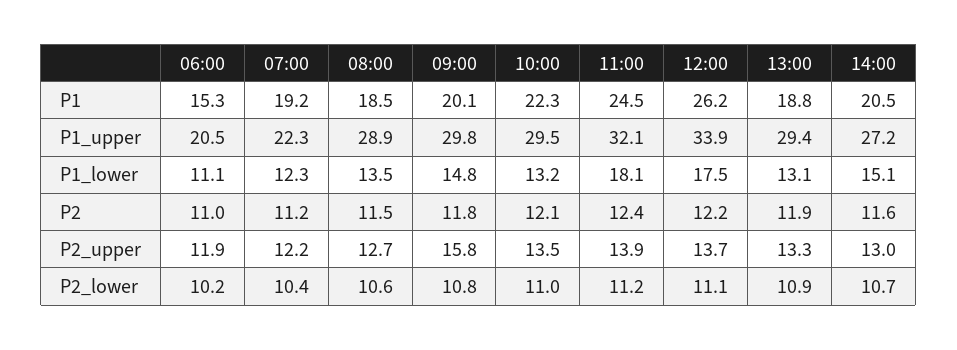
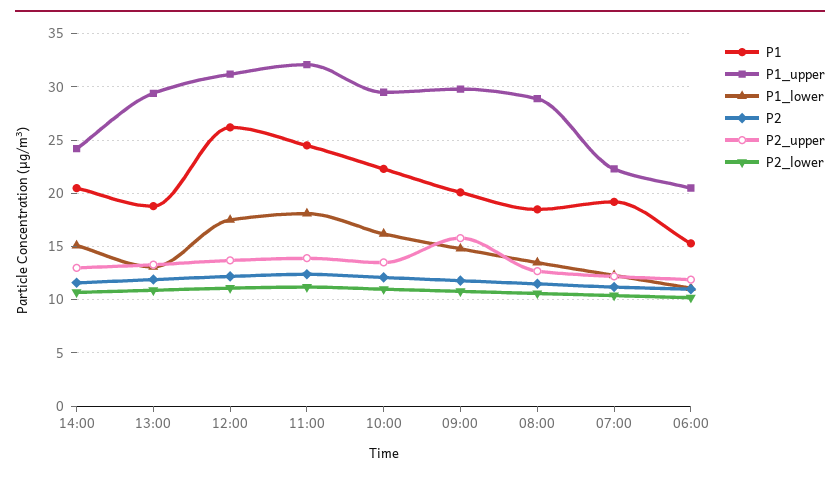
  {
    "P1": {
      "06:00": 15.3,
      "07:00": 19.2,
      "08:00": 18.5,
      "09:00": 20.1,
      "10:00": 22.3,
      "11:00": 24.5,
      "12:00": 26.2,
      "13:00": 18.8,
      "14:00": 20.5
    },
    "P1_upper": {
      "06:00": 20.5,
      "07:00": 22.3,
      "08:00": 28.9,
      "09:00": 29.8,
      "10:00": 29.5,
      "11:00": 32.1,
-     "12:00": 33.9,
+     "12:00": 31,
      "13:00": 29.4,
-     "14:00": 27.2
+     "14:00": 24
    },
    "P1_lower": {
      "06:00": 11.1,
      "07:00": 12.3,
      "08:00": 13.5,
      "09:00": 14.8,
-     "10:00": 13.2,
+     "10:00": 16,
      "11:00": 18.1,
      "12:00": 17.5,
      "13:00": 13.1,
      "14:00": 15.1
    },
    "P2": {
      "06:00": 11,
      "07:00": 11.2,
      "08:00": 11.5,
      "09:00": 11.8,
      "10:00": 12.1,
      "11:00": 12.4,
      "12:00": 12.2,
      "13:00": 11.9,
      "14:00": 11.6
    },
    "P2_upper": {
      "06:00": 11.9,
      "07:00": 12.2,
      "08:00": 12.7,
      "09:00": 15.8,
      "10:00": 13.5,
      "11:00": 13.9,
      "12:00": 13.7,
      "13:00": 13.3,
      "14:00": 13
    },
    "P2_lower": {
      "06:00": 10.2,
      "07:00": 10.4,
      "08:00": 10.6,
      "09:00": 10.8,
      "10:00": 11,
      "11:00": 11.2,
      "12:00": 11.1,
      "13:00": 10.9,
      "14:00": 10.7
    }
  }

